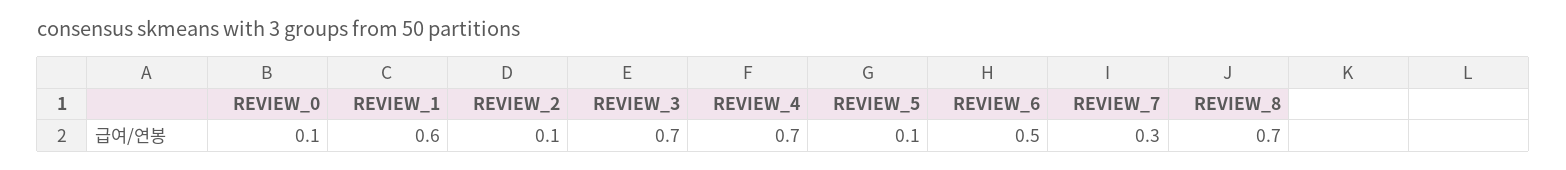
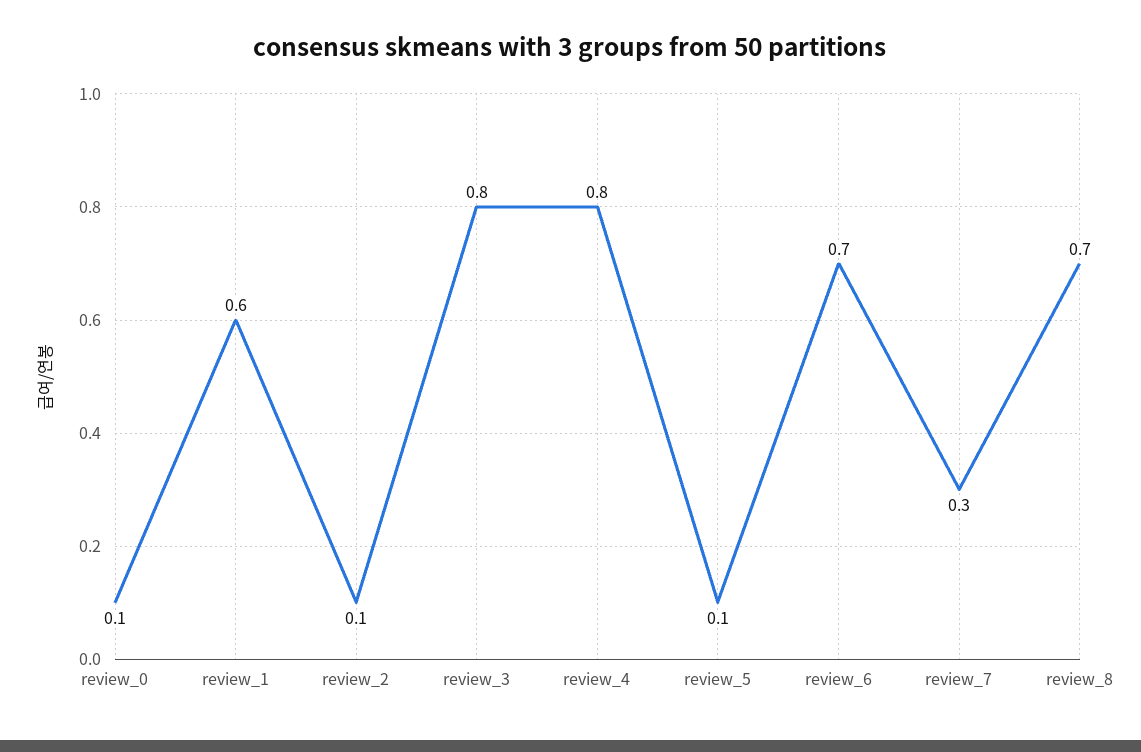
  {
    "REVIEW_0": 0.1,
    "REVIEW_1": 0.6,
    "REVIEW_2": 0.1,
-   "REVIEW_3": 0.7,
+   "REVIEW_3": 0.8,
-   "REVIEW_4": 0.7,
+   "REVIEW_4": 0.8,
    "REVIEW_5": 0.1,
-   "REVIEW_6": 0.5,
+   "REVIEW_6": 0.7,
    "REVIEW_7": 0.3,
    "REVIEW_8": 0.7
  }

